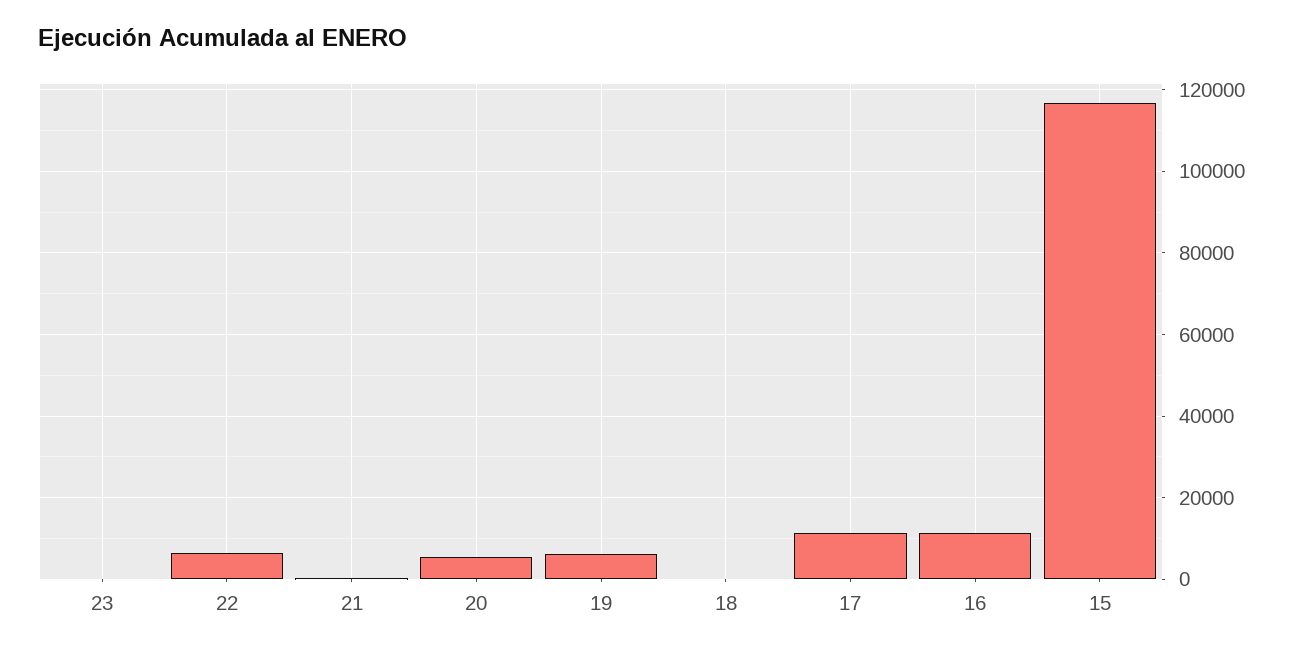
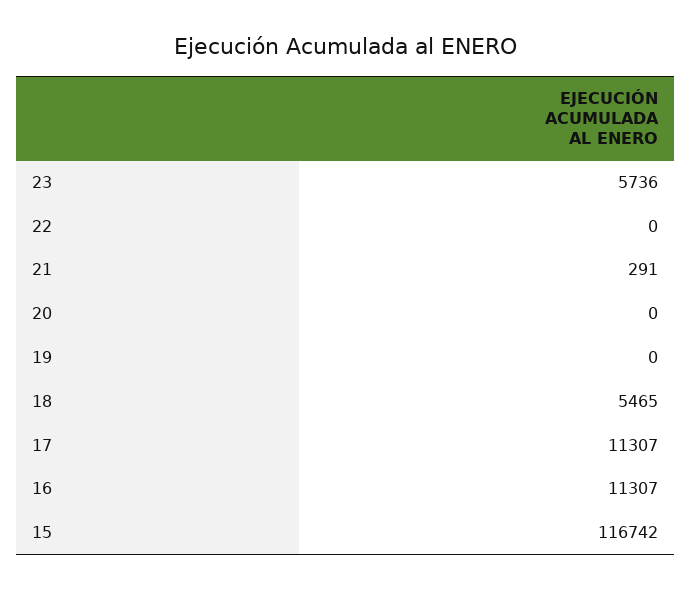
  {
-   "23": 0,
+   "23": 5736,
-   "22": 6000,
+   "22": 0,
    "21": 291,
-   "20": 6000,
+   "20": 0,
-   "19": 6000,
+   "19": 0,
-   "18": 0,
+   "18": 5465,
    "17": 11307,
    "16": 11307,
    "15": 116742
  }

